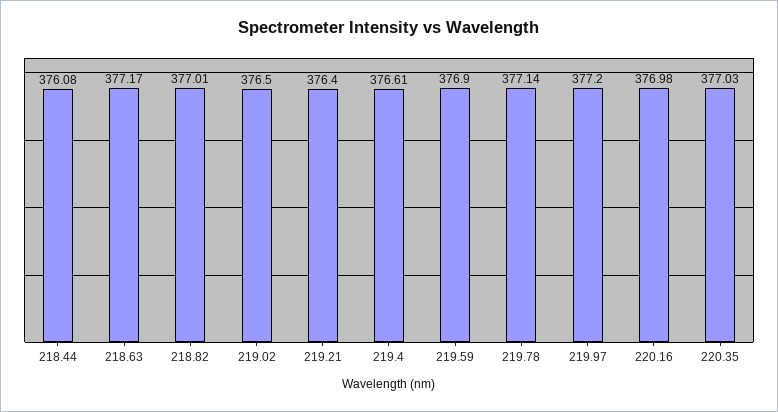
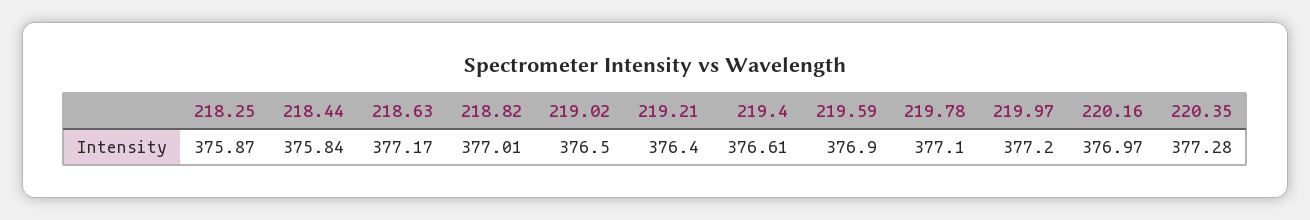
  {
-   "218.44": 376.08,
+   "218.44": 375.84,
    "218.63": 377.17,
    "218.82": 377.01,
    "219.02": 376.5,
    "219.21": 376.4,
    "219.4": 376.61,
    "219.59": 376.9,
-   "219.78": 377.14,
+   "219.78": 377.1,
    "219.97": 377.2,
-   "220.16": 376.98,
+   "220.16": 376.97,
-   "220.35": 377.03
+   "220.35": 377.28,
+   "218.25": 375.87
  }

